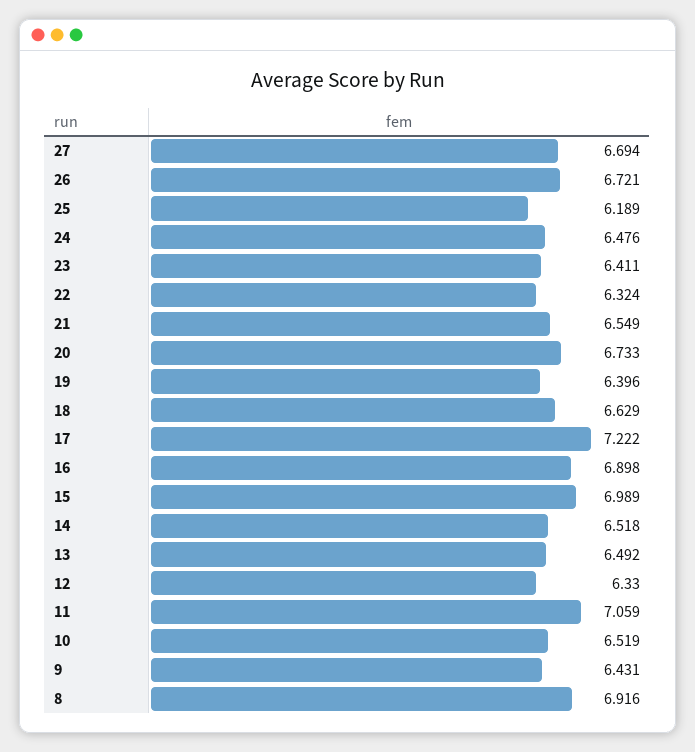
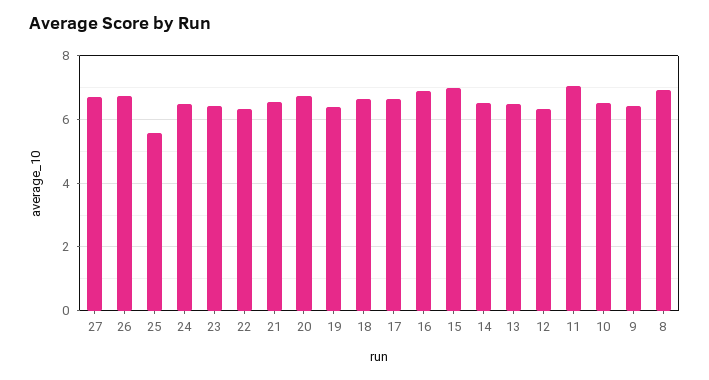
  {
    "27": 6.694,
    "26": 6.721,
-   "25": 6.189,
+   "25": 5.6,
    "24": 6.476,
    "23": 6.411,
    "22": 6.324,
    "21": 6.549,
    "20": 6.733,
    "19": 6.396,
    "18": 6.629,
-   "17": 7.222,
+   "17": 6.6,
    "16": 6.898,
    "15": 6.989,
    "14": 6.518,
    "13": 6.492,
    "12": 6.33,
    "11": 7.059,
    "10": 6.519,
    "9": 6.431,
    "8": 6.916
  }

